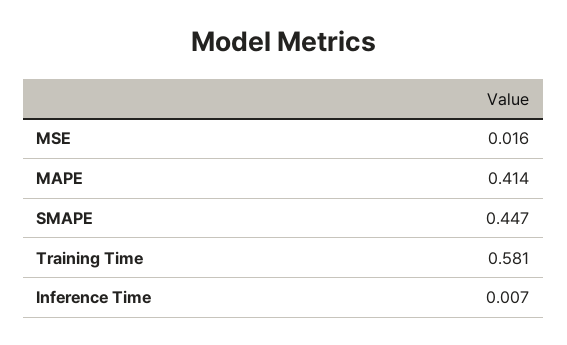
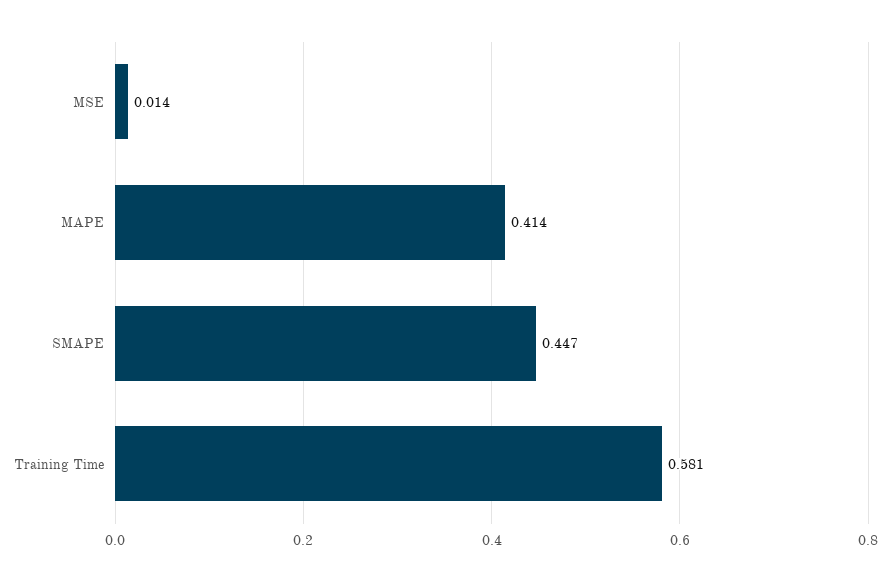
  {
-   "MSE": 0.016,
+   "MSE": 0.014,
    "MAPE": 0.414,
    "SMAPE": 0.447,
-   "Training Time": 0.581,
+   "Training Time": 0.581
-   "Inference Time": 0.007
  }

